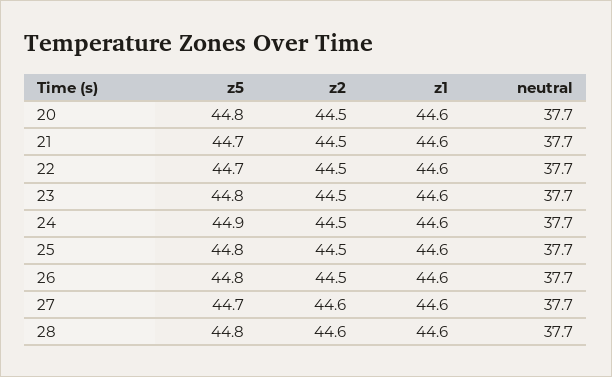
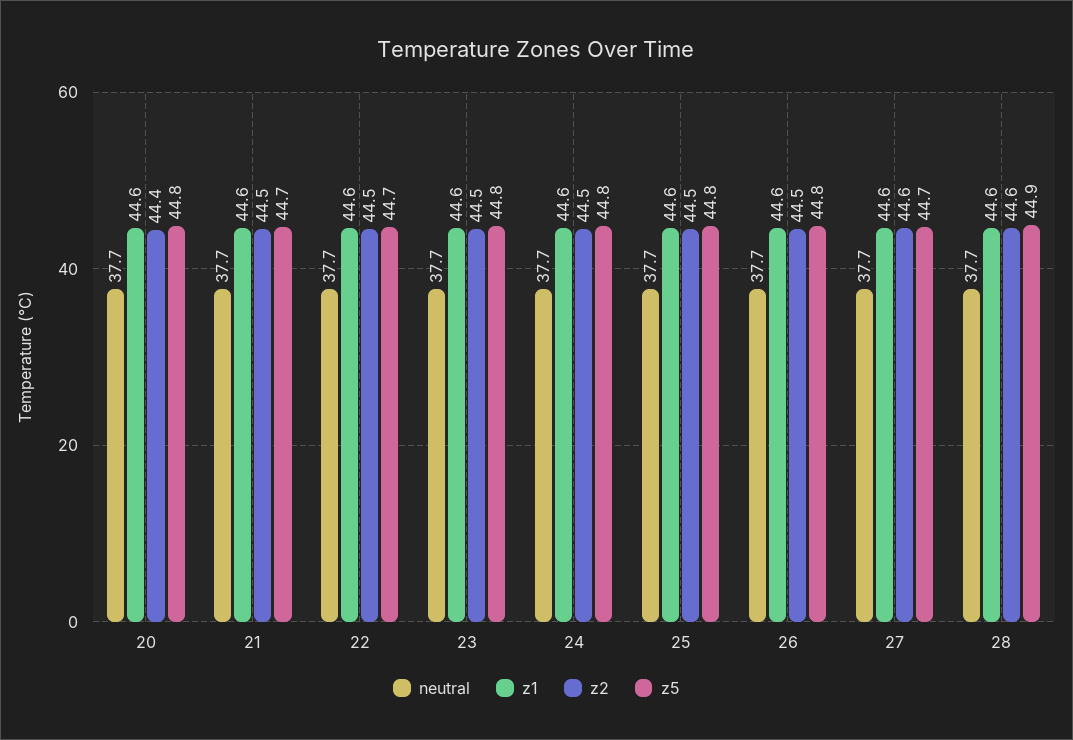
  {
    "z5": {
      "20": 44.8,
      "21": 44.7,
      "22": 44.7,
      "23": 44.8,
-     "24": 44.9,
+     "24": 44.8,
      "25": 44.8,
      "26": 44.8,
      "27": 44.7,
-     "28": 44.8
+     "28": 44.9
    },
    "z2": {
-     "20": 44.5,
+     "20": 44.4,
      "21": 44.5,
      "22": 44.5,
      "23": 44.5,
      "24": 44.5,
      "25": 44.5,
      "26": 44.5,
      "27": 44.6,
      "28": 44.6
    },
    "z1": {
      "20": 44.6,
      "21": 44.6,
      "22": 44.6,
      "23": 44.6,
      "24": 44.6,
      "25": 44.6,
      "26": 44.6,
      "27": 44.6,
      "28": 44.6
    },
    "neutral": {
      "20": 37.7,
      "21": 37.7,
      "22": 37.7,
      "23": 37.7,
      "24": 37.7,
      "25": 37.7,
      "26": 37.7,
      "27": 37.7,
      "28": 37.7
    }
  }

